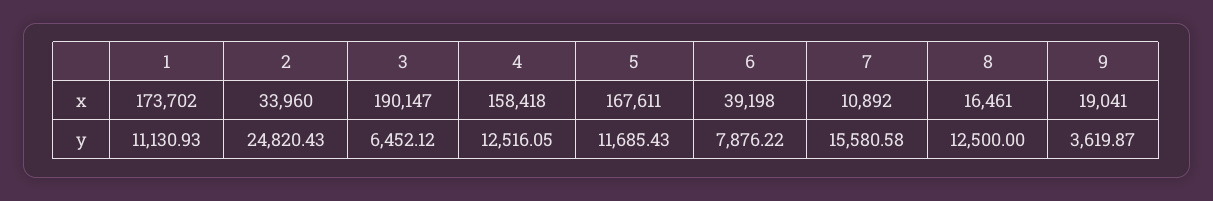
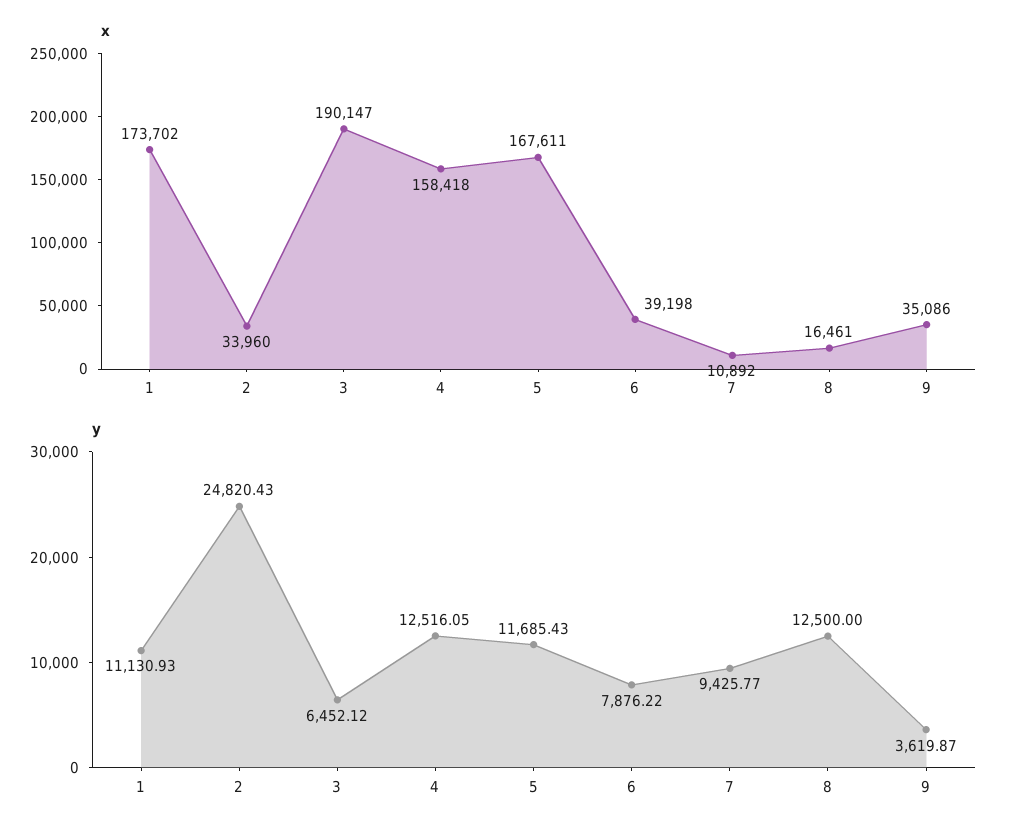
  {
    "x": {
      "1": 173702,
      "2": 33960,
      "3": 190147,
      "4": 158418,
      "5": 167611,
      "6": 39198,
      "7": 10892,
      "8": 16461,
-     "9": 19041
+     "9": 35086
    },
    "y": {
      "1": 11130.93,
      "2": 24820.43,
      "3": 6452.12,
      "4": 12516.05,
      "5": 11685.43,
      "6": 7876.22,
-     "7": 15580.58,
+     "7": 9425.77,
      "8": 12500,
      "9": 3619.87
    }
  }

